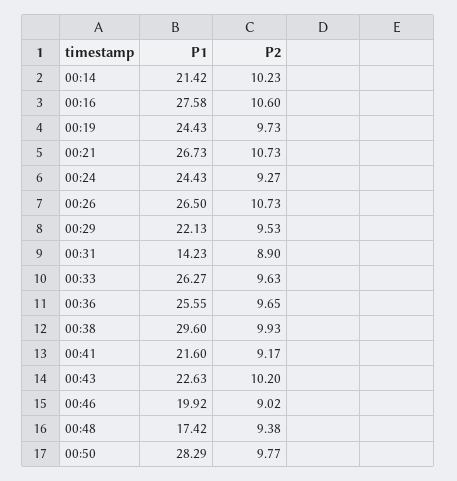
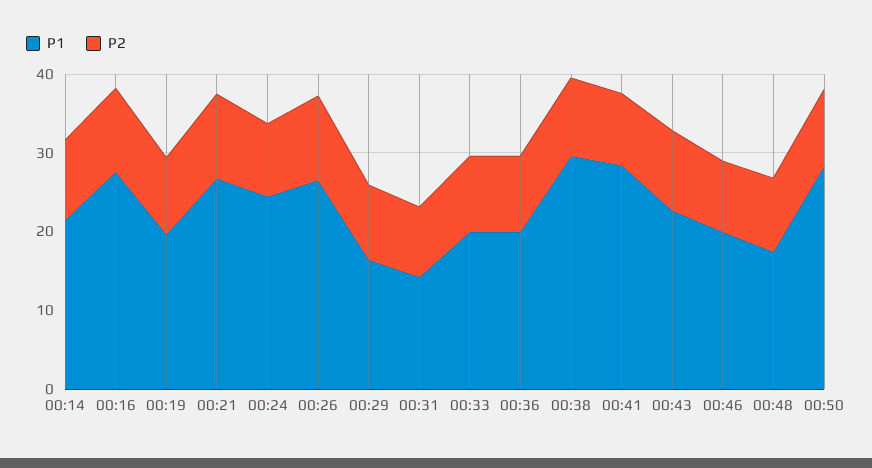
  {
    "P1": {
      "00:14": 21.42,
      "00:16": 27.58,
-     "00:19": 24.43,
+     "00:19": 20,
      "00:21": 26.73,
      "00:24": 24.43,
      "00:26": 26.5,
-     "00:29": 22.13,
+     "00:29": 16,
      "00:31": 14.23,
-     "00:33": 26.27,
+     "00:33": 20,
-     "00:36": 25.55,
+     "00:36": 20,
      "00:38": 29.6,
-     "00:41": 21.6,
+     "00:41": 28,
      "00:43": 22.63,
      "00:46": 19.92,
      "00:48": 17.42,
      "00:50": 28.29
    },
    "P2": {
      "00:14": 10.23,
      "00:16": 10.6,
      "00:19": 9.73,
      "00:21": 10.73,
      "00:24": 9.27,
      "00:26": 10.73,
      "00:29": 9.53,
      "00:31": 8.9,
      "00:33": 9.63,
      "00:36": 9.65,
      "00:38": 9.93,
      "00:41": 9.17,
      "00:43": 10.2,
      "00:46": 9.02,
      "00:48": 9.38,
      "00:50": 9.77
    }
  }

